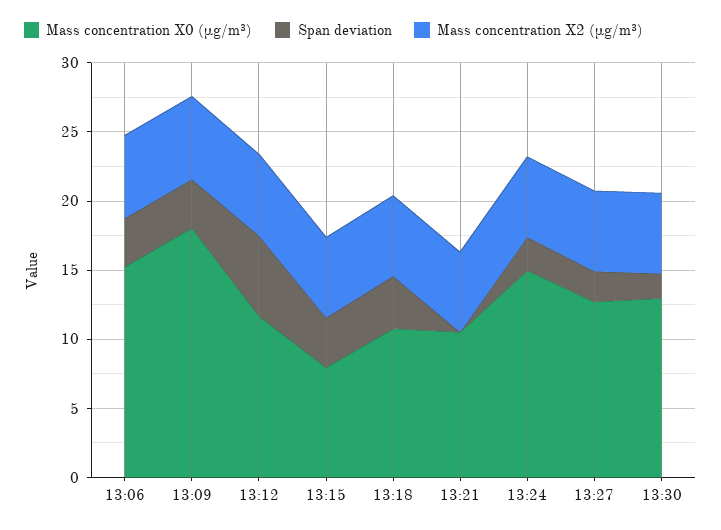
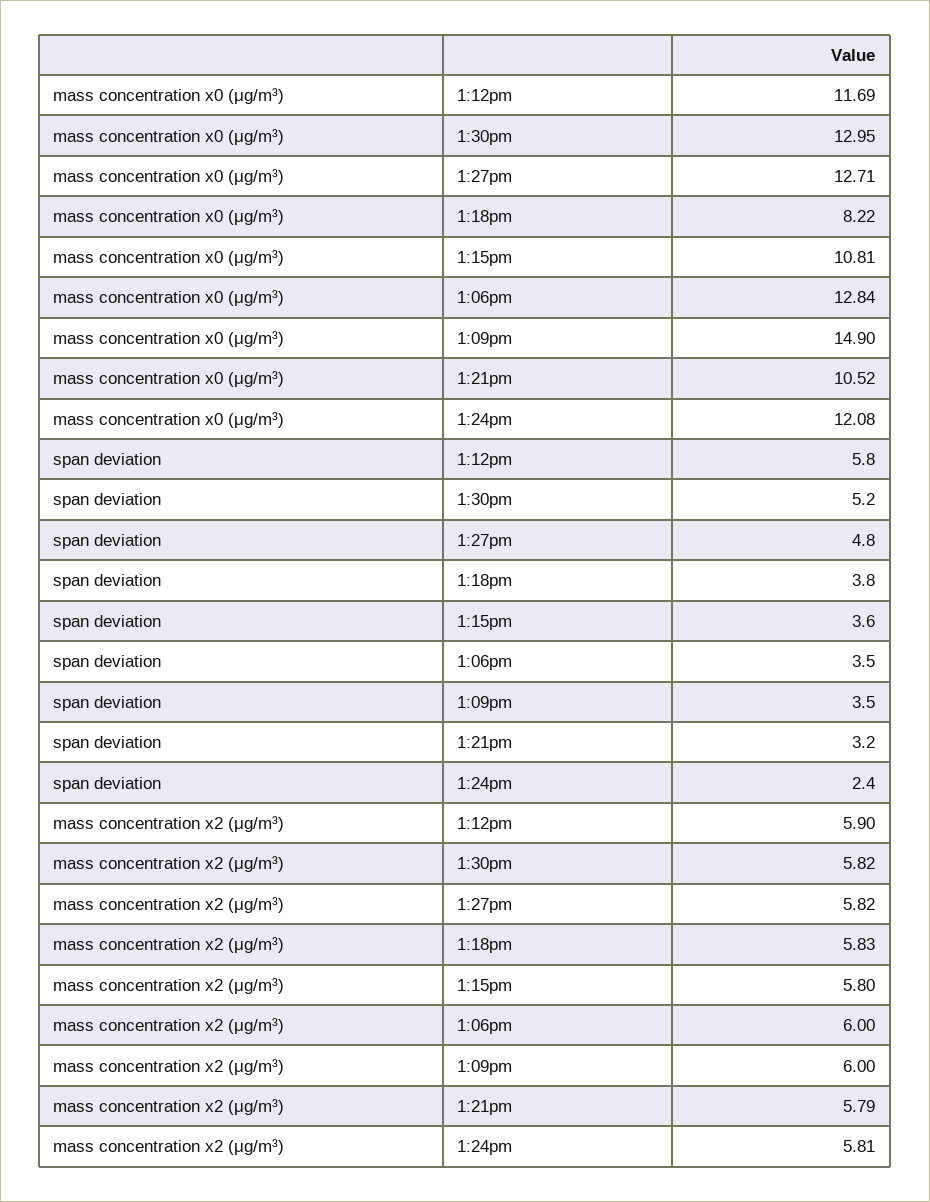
  {
    "Mass concentration X0 (μg/m³)": {
-     "13:06": 15,
+     "13:06": 12.84,
-     "13:09": 18,
+     "13:09": 14.9,
      "13:12": 11.69,
-     "13:15": 8,
+     "13:15": 10.81,
-     "13:18": 11,
+     "13:18": 8.22,
      "13:21": 10.52,
-     "13:24": 15,
+     "13:24": 12.08,
      "13:27": 12.71,
      "13:30": 12.95
    },
    "Span deviation": {
      "13:06": 3.5,
      "13:09": 3.5,
      "13:12": 5.8,
      "13:15": 3.6,
      "13:18": 3.8,
-     "13:21": 0,
+     "13:21": 3.2,
      "13:24": 2.4,
-     "13:27": 2,
+     "13:27": 4.8,
-     "13:30": 2
+     "13:30": 5.2
    },
    "Mass concentration X2 (μg/m³)": {
      "13:06": 6,
      "13:09": 6,
      "13:12": 5.9,
      "13:15": 5.8,
      "13:18": 5.83,
      "13:21": 5.79,
      "13:24": 5.81,
      "13:27": 5.82,
      "13:30": 5.82
    }
  }

